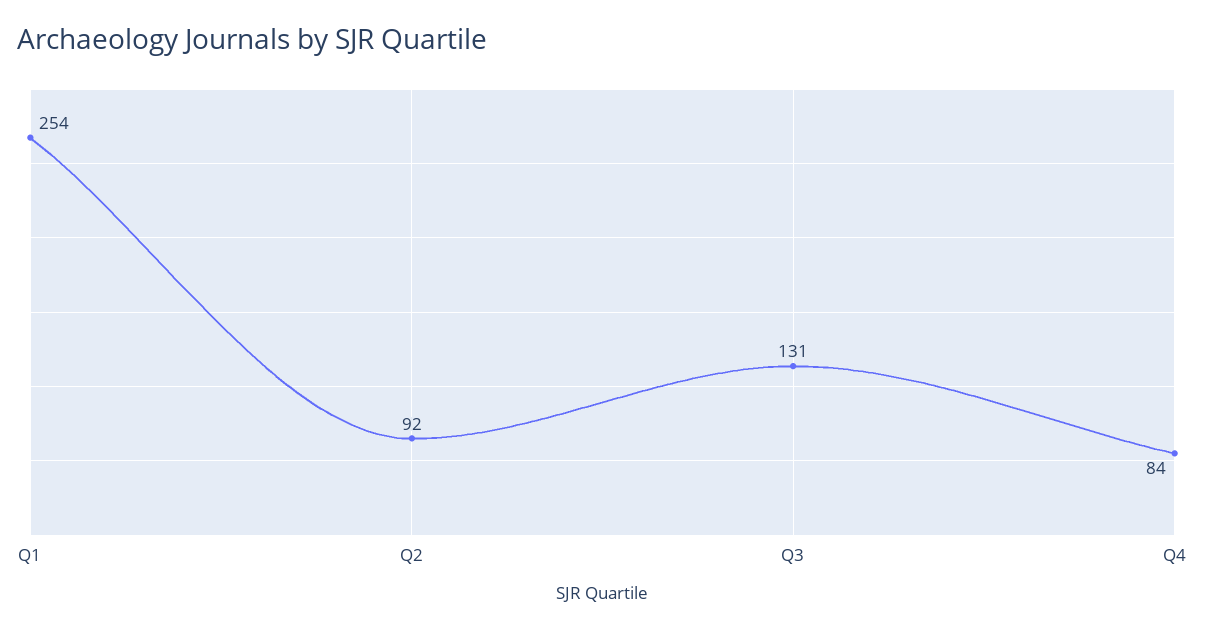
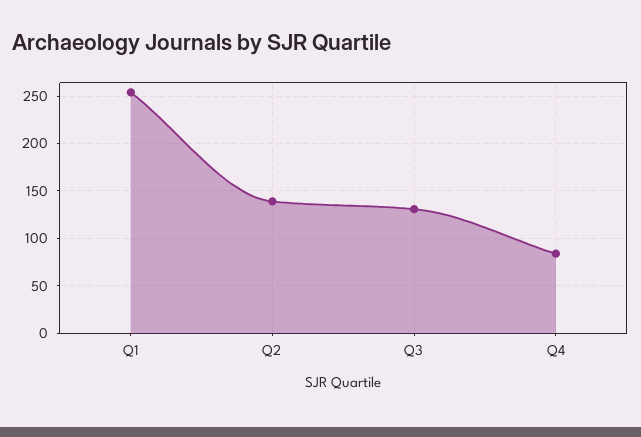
  {
    "Q1": 254,
-   "Q2": 92,
+   "Q2": 140,
    "Q3": 131,
    "Q4": 84
  }

